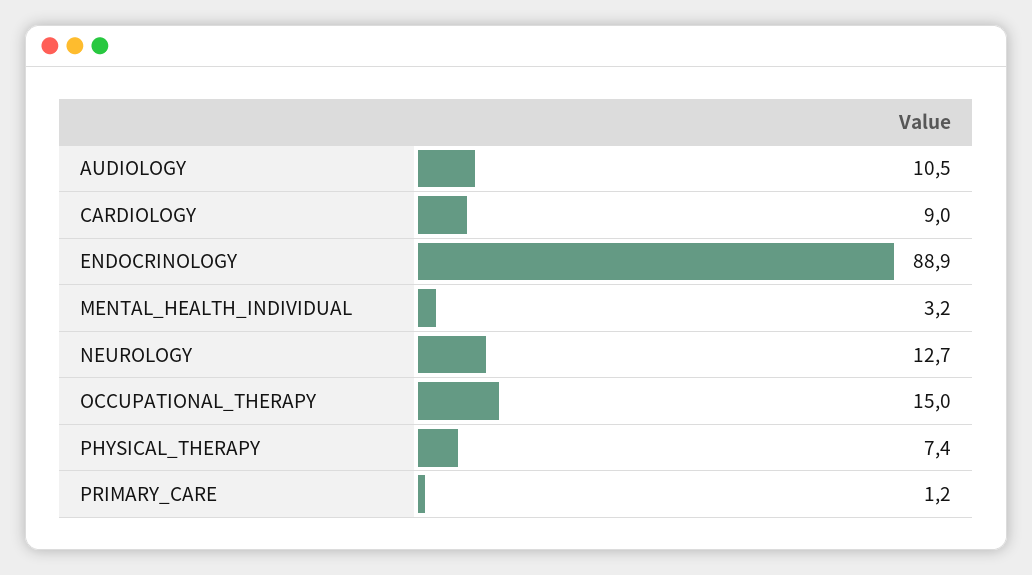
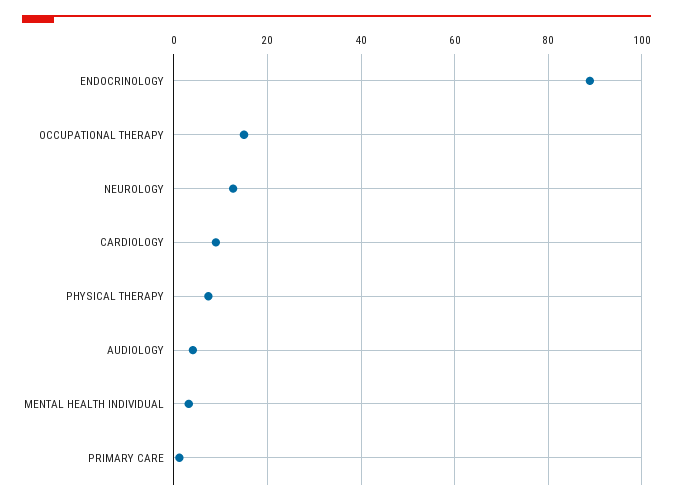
  {
-   "AUDIOLOGY": 10.5,
+   "AUDIOLOGY": 4,
    "CARDIOLOGY": 9,
    "ENDOCRINOLOGY": 88.9,
    "MENTAL_HEALTH_INDIVIDUAL": 3.2,
    "NEUROLOGY": 12.7,
    "OCCUPATIONAL_THERAPY": 15,
    "PHYSICAL_THERAPY": 7.4,
    "PRIMARY_CARE": 1.2
  }

